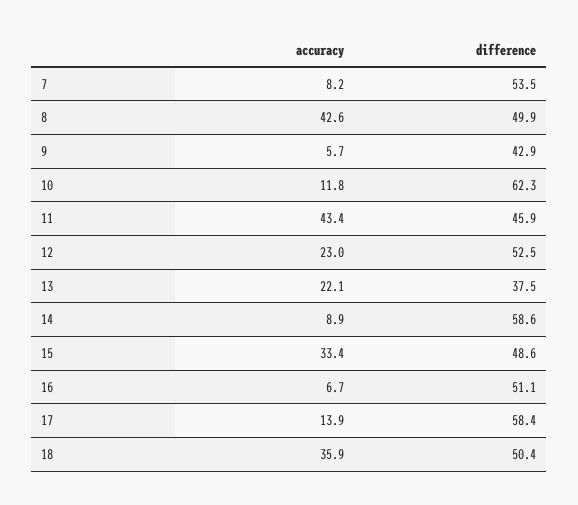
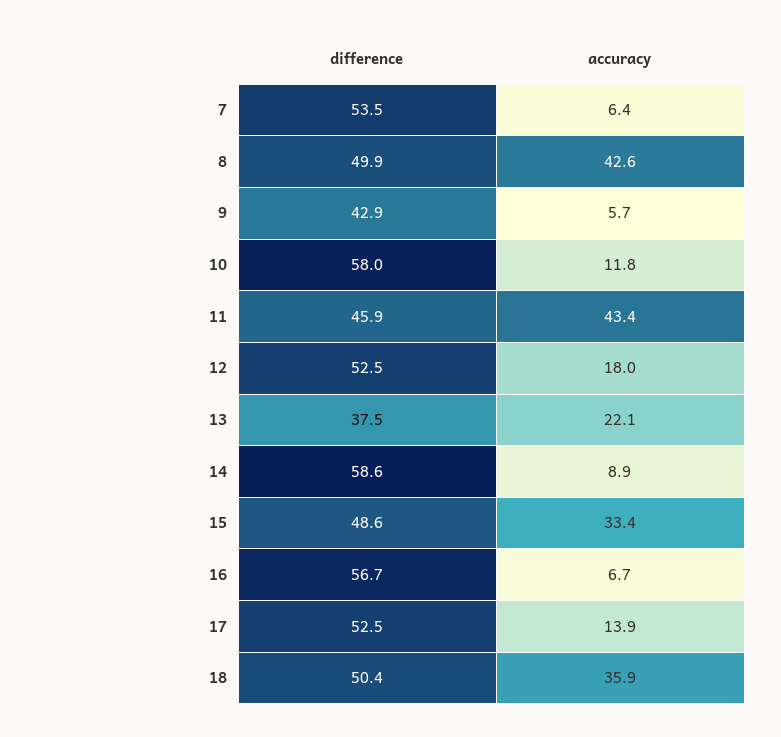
  {
    "accuracy": {
-     "7": 8.2,
+     "7": 6.4,
      "8": 42.6,
      "9": 5.7,
      "10": 11.8,
      "11": 43.4,
-     "12": 23,
+     "12": 18,
      "13": 22.1,
      "14": 8.9,
      "15": 33.4,
      "16": 6.7,
      "17": 13.9,
      "18": 35.9
    },
    "difference": {
      "7": 53.5,
      "8": 49.9,
      "9": 42.9,
-     "10": 62.3,
+     "10": 58,
      "11": 45.9,
      "12": 52.5,
      "13": 37.5,
      "14": 58.6,
      "15": 48.6,
-     "16": 51.1,
+     "16": 56.7,
-     "17": 58.4,
+     "17": 52.5,
      "18": 50.4
    }
  }

